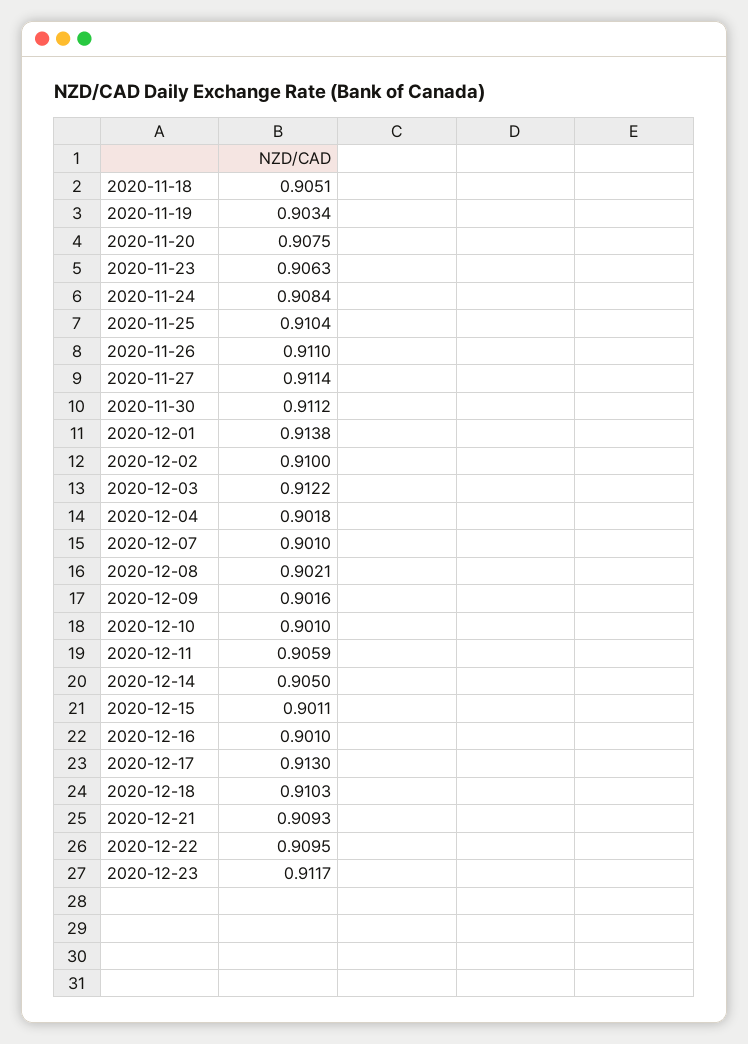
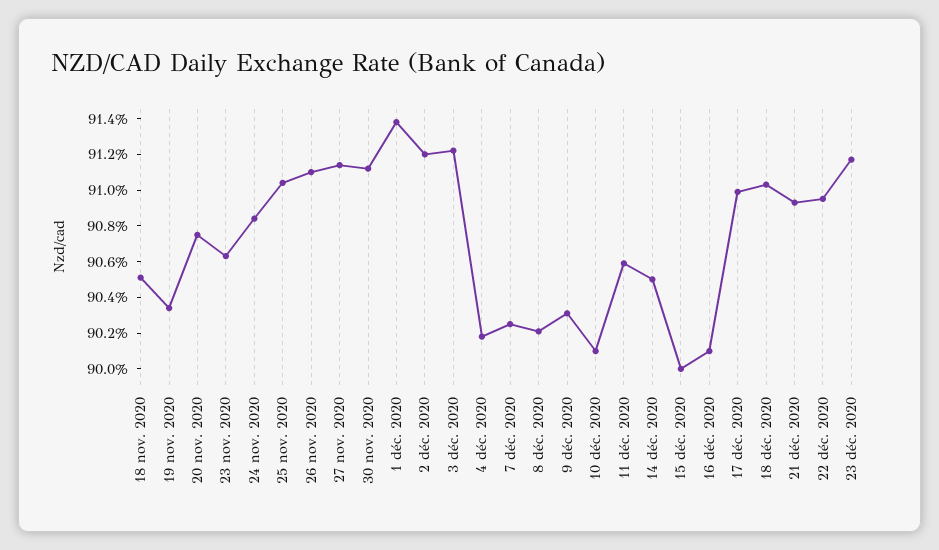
  {
    "2020-11-18": 0.9051,
    "2020-11-19": 0.9034,
    "2020-11-20": 0.9075,
    "2020-11-23": 0.9063,
    "2020-11-24": 0.9084,
    "2020-11-25": 0.9104,
    "2020-11-26": 0.911,
    "2020-11-27": 0.9114,
    "2020-11-30": 0.9112,
    "2020-12-01": 0.9138,
-   "2020-12-02": 0.91,
+   "2020-12-02": 0.912,
    "2020-12-03": 0.9122,
    "2020-12-04": 0.9018,
-   "2020-12-07": 0.901,
+   "2020-12-07": 0.9025,
    "2020-12-08": 0.9021,
-   "2020-12-09": 0.9016,
+   "2020-12-09": 0.903,
    "2020-12-10": 0.901,
    "2020-12-11": 0.9059,
    "2020-12-14": 0.905,
-   "2020-12-15": 0.9011,
+   "2020-12-15": 0.9,
    "2020-12-16": 0.901,
-   "2020-12-17": 0.913,
+   "2020-12-17": 0.91,
    "2020-12-18": 0.9103,
    "2020-12-21": 0.9093,
    "2020-12-22": 0.9095,
    "2020-12-23": 0.9117
  }

